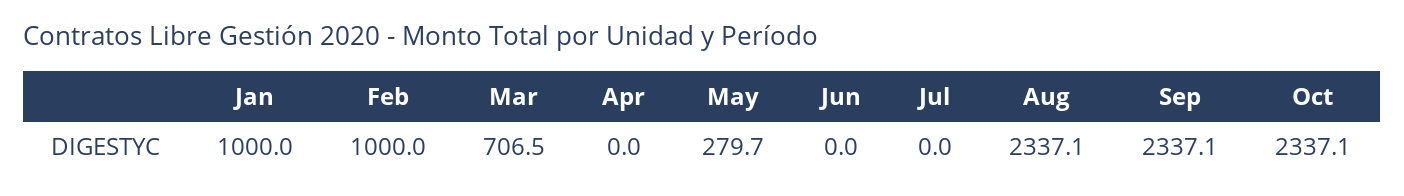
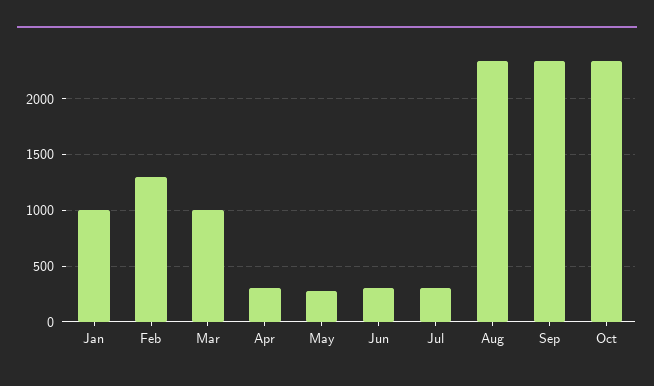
  {
    "Jan": 1000,
-   "Feb": 1000,
+   "Feb": 1300,
-   "Mar": 706.5,
+   "Mar": 1000,
-   "Apr": 0,
+   "Apr": 300,
    "May": 279.7,
-   "Jun": 0,
+   "Jun": 300,
-   "Jul": 0,
+   "Jul": 300,
    "Aug": 2337.1,
    "Sep": 2337.1,
    "Oct": 2337.1
  }

